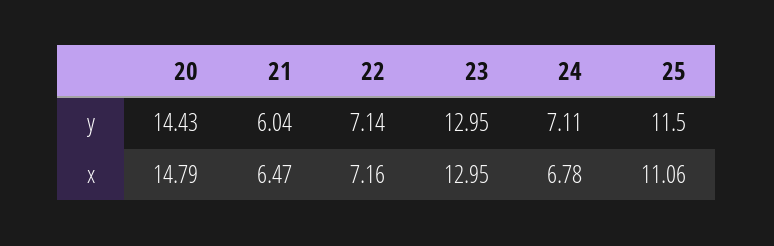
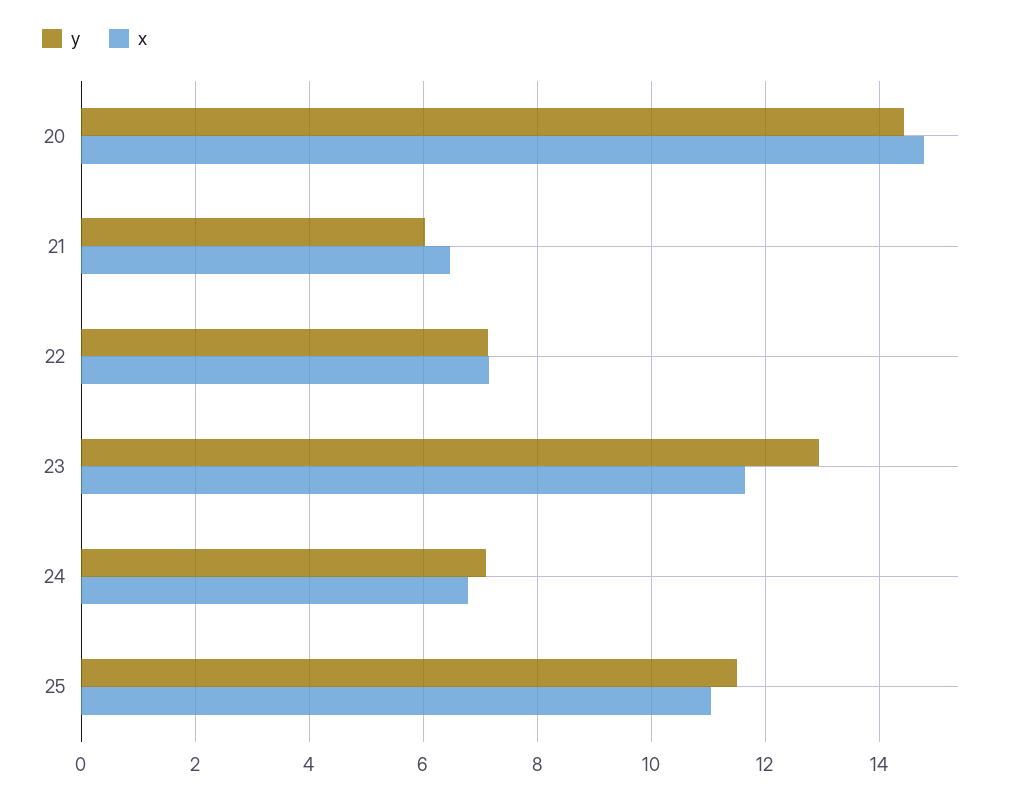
  {
    "y": {
      "20": 14.43,
      "21": 6.04,
      "22": 7.14,
      "23": 12.95,
      "24": 7.11,
      "25": 11.5
    },
    "x": {
      "20": 14.79,
      "21": 6.47,
      "22": 7.16,
-     "23": 12.95,
+     "23": 11.6,
      "24": 6.78,
      "25": 11.06
    }
  }

